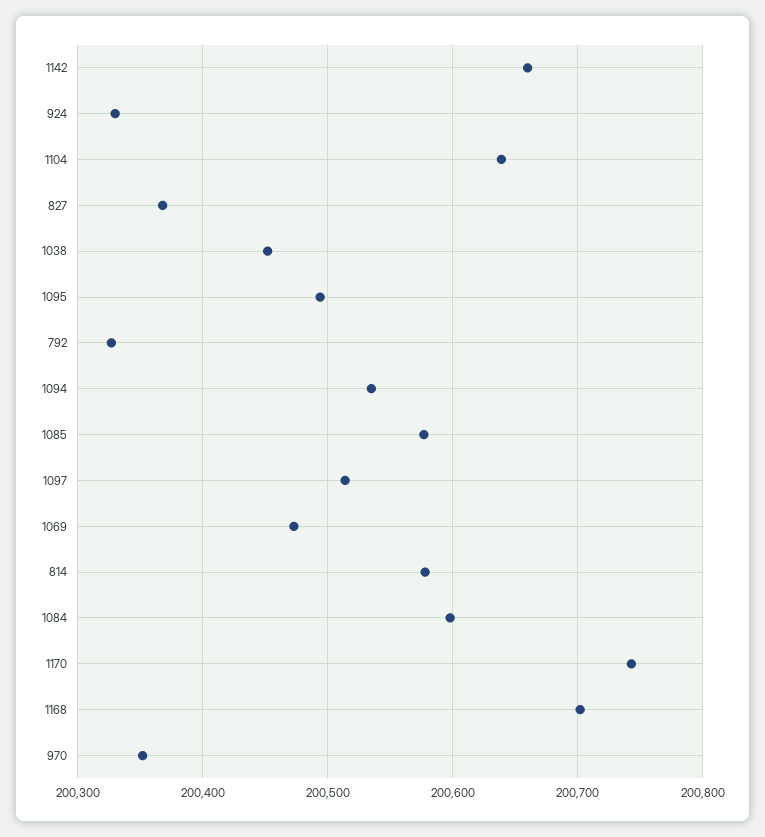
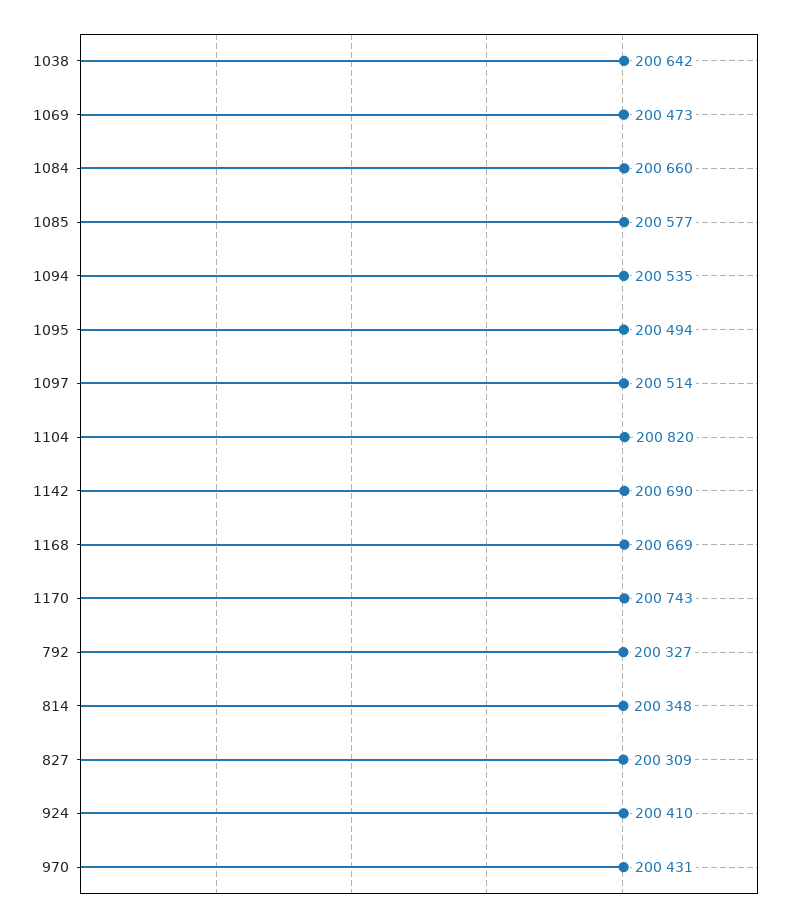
  {
-   "1142": 200660,
+   "1142": 200690,
-   "924": 200330,
+   "924": 200410,
-   "1104": 200640,
+   "1104": 200820,
-   "827": 200370,
+   "827": 200309,
-   "1038": 200450,
+   "1038": 200642,
    "1095": 200494,
    "792": 200327,
    "1094": 200535,
    "1085": 200577,
    "1097": 200514,
    "1069": 200473,
-   "814": 200580,
+   "814": 200348,
-   "1084": 200600,
+   "1084": 200660,
    "1170": 200743,
-   "1168": 200700,
+   "1168": 200669,
-   "970": 200350
+   "970": 200431
  }

